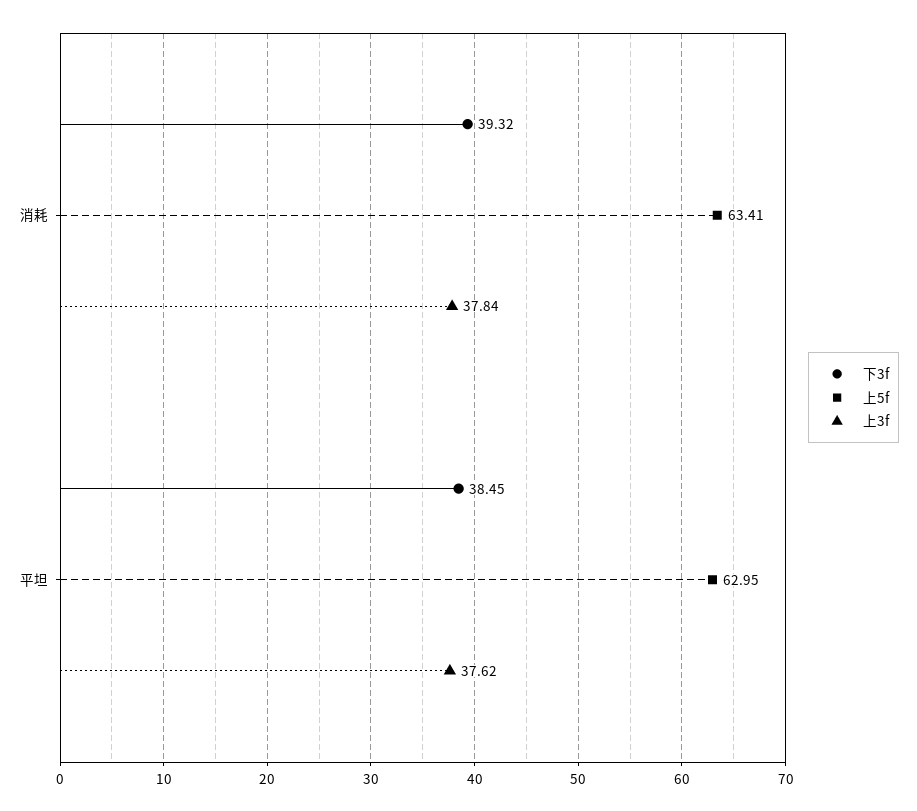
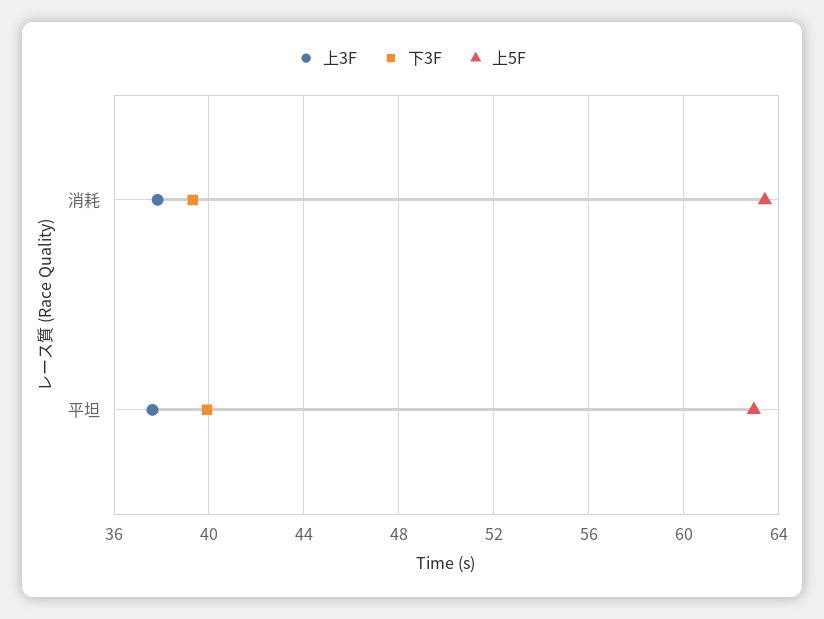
  {
    "下3f": {
      "消耗": 39.32,
-     "平坦": 38.45
+     "平坦": 40
    },
    "上5f": {
      "消耗": 63.41,
      "平坦": 62.95
    },
    "上3f": {
      "消耗": 37.84,
      "平坦": 37.62
    }
  }

